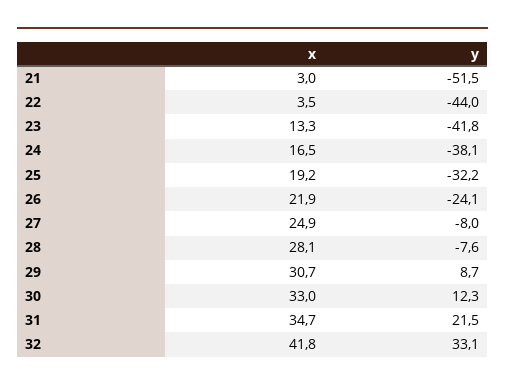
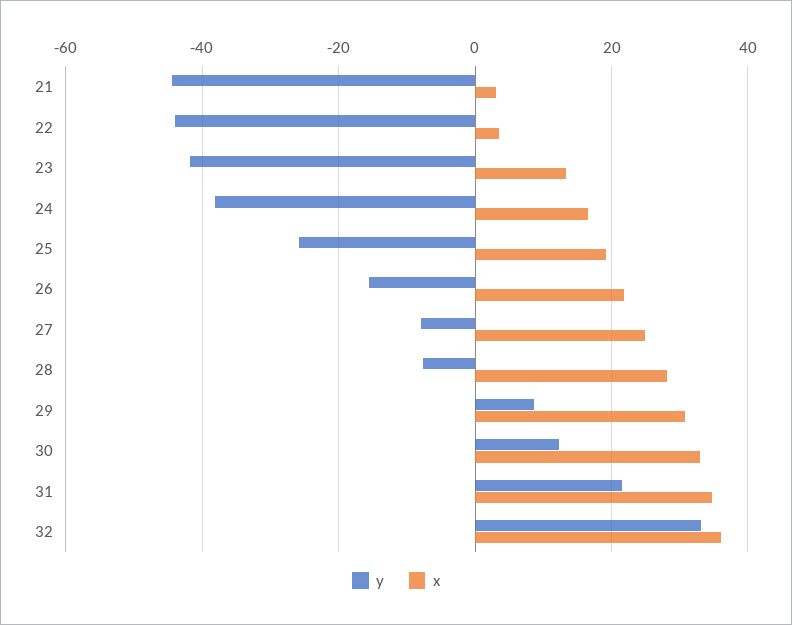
  {
    "x": {
      "21": 3,
      "22": 3.5,
      "23": 13.3,
      "24": 16.5,
      "25": 19.2,
      "26": 21.9,
      "27": 24.9,
      "28": 28.1,
      "29": 30.7,
      "30": 33,
      "31": 34.7,
-     "32": 41.8
+     "32": 36
    },
    "y": {
-     "21": -51.5,
+     "21": -44,
      "22": -44,
      "23": -41.8,
      "24": -38.1,
-     "25": -32.2,
+     "25": -26,
-     "26": -24.1,
+     "26": -16,
      "27": -8,
      "28": -7.6,
      "29": 8.7,
      "30": 12.3,
      "31": 21.5,
      "32": 33.1
    }
  }

